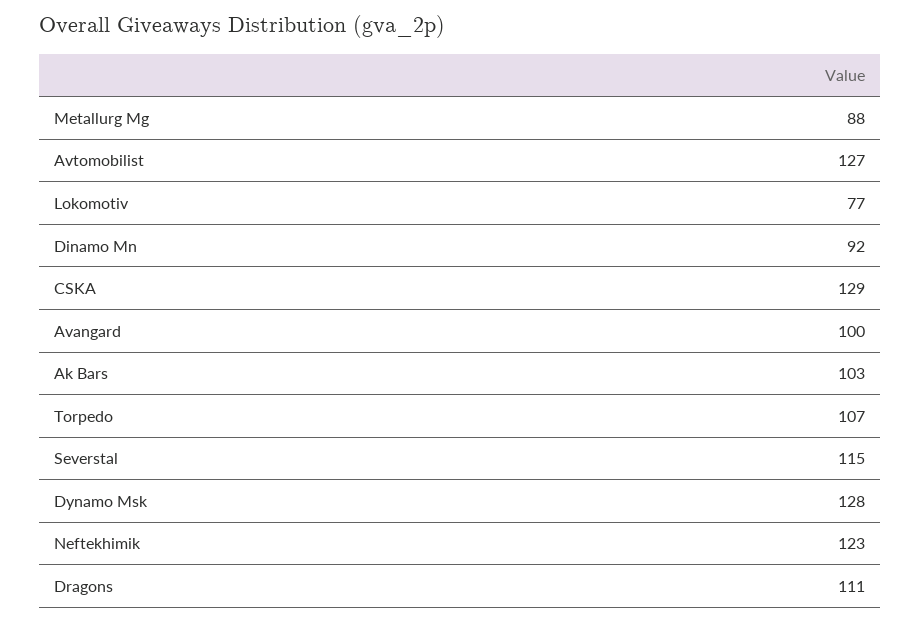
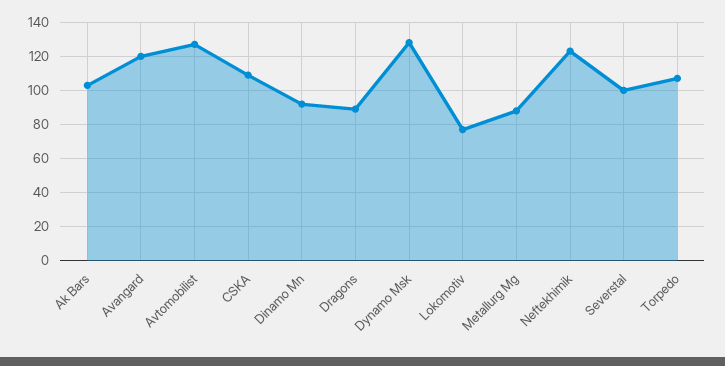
  {
    "Metallurg Mg": 88,
    "Avtomobilist": 127,
    "Lokomotiv": 77,
    "Dinamo Mn": 92,
-   "CSKA": 129,
+   "CSKA": 110,
-   "Avangard": 100,
+   "Avangard": 120,
    "Ak Bars": 103,
    "Torpedo": 107,
-   "Severstal": 115,
+   "Severstal": 100,
    "Dynamo Msk": 128,
    "Neftekhimik": 123,
-   "Dragons": 111
+   "Dragons": 90
  }

